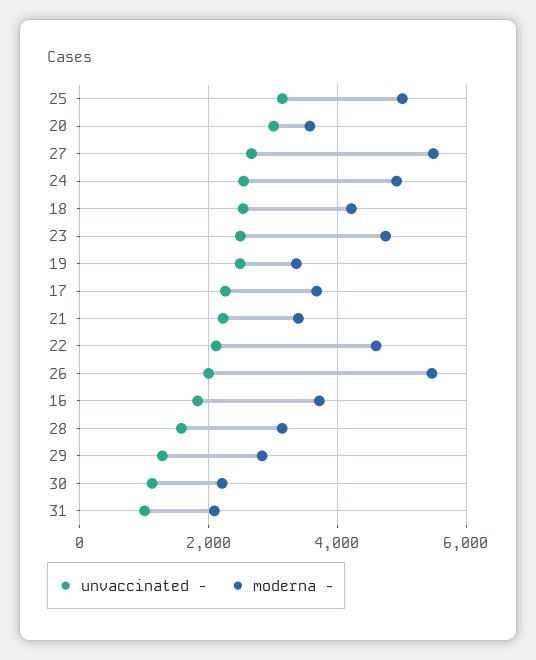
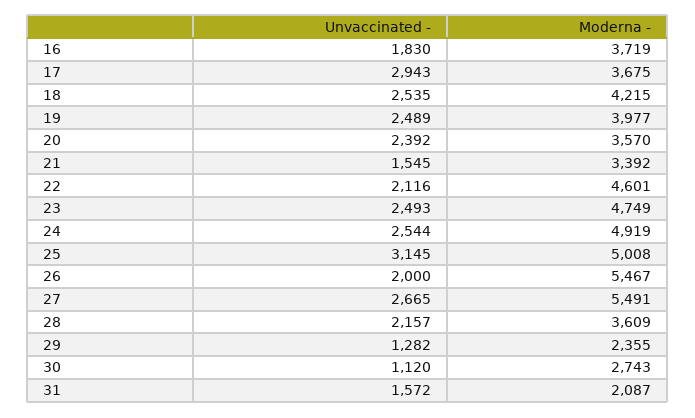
  {
    "unvaccinated -": {
      "25": 3145,
-     "20": 3000,
+     "20": 2392,
      "27": 2665,
      "24": 2544,
      "18": 2535,
      "23": 2493,
      "19": 2489,
-     "17": 2200,
+     "17": 2943,
-     "21": 2200,
+     "21": 1545,
      "22": 2116,
      "26": 2000,
      "16": 1830,
-     "28": 1600,
+     "28": 2157,
      "29": 1282,
      "30": 1120,
-     "31": 1000
+     "31": 1572
    },
    "moderna -": {
      "25": 5008,
      "20": 3570,
      "27": 5491,
      "24": 4919,
      "18": 4215,
      "23": 4749,
-     "19": 3400,
+     "19": 3977,
      "17": 3675,
      "21": 3392,
      "22": 4601,
      "26": 5467,
      "16": 3719,
-     "28": 3200,
+     "28": 3609,
-     "29": 2800,
+     "29": 2355,
-     "30": 2200,
+     "30": 2743,
      "31": 2087
    }
  }

